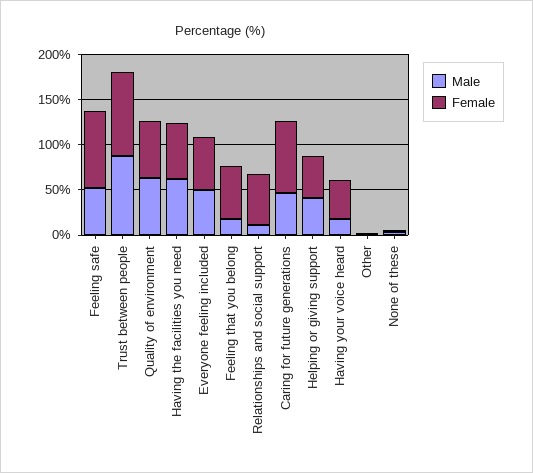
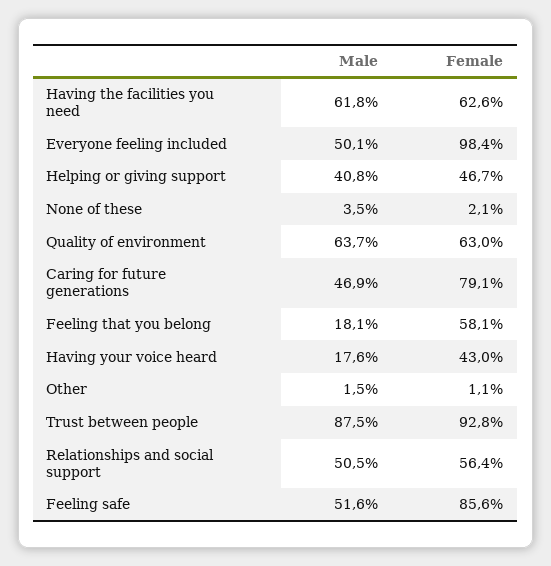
  {
    "Male": {
      "Feeling safe": 51.6,
      "Trust between people": 87.5,
      "Quality of environment": 63.7,
      "Having the facilities you need": 61.8,
      "Everyone feeling included": 50.1,
      "Feeling that you belong": 18.1,
-     "Relationships and social support": 10,
+     "Relationships and social support": 50.5,
      "Caring for future generations": 46.9,
      "Helping or giving support": 40.8,
      "Having your voice heard": 17.6,
      "Other": 1.5,
      "None of these": 3.5
    },
    "Female": {
      "Feeling safe": 85.6,
      "Trust between people": 92.8,
      "Quality of environment": 63,
      "Having the facilities you need": 62.6,
-     "Everyone feeling included": 60,
+     "Everyone feeling included": 98.4,
      "Feeling that you belong": 58.1,
      "Relationships and social support": 56.4,
      "Caring for future generations": 79.1,
      "Helping or giving support": 46.7,
      "Having your voice heard": 43,
      "Other": 1.1,
      "None of these": 2.1
    }
  }

